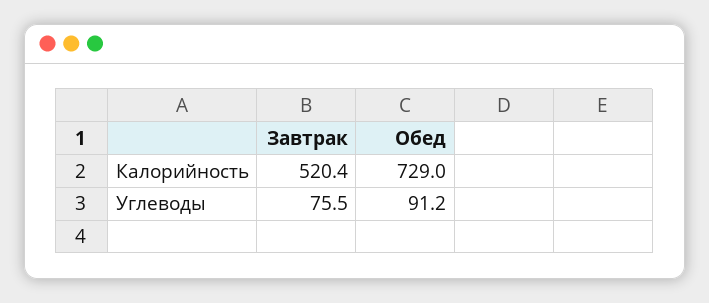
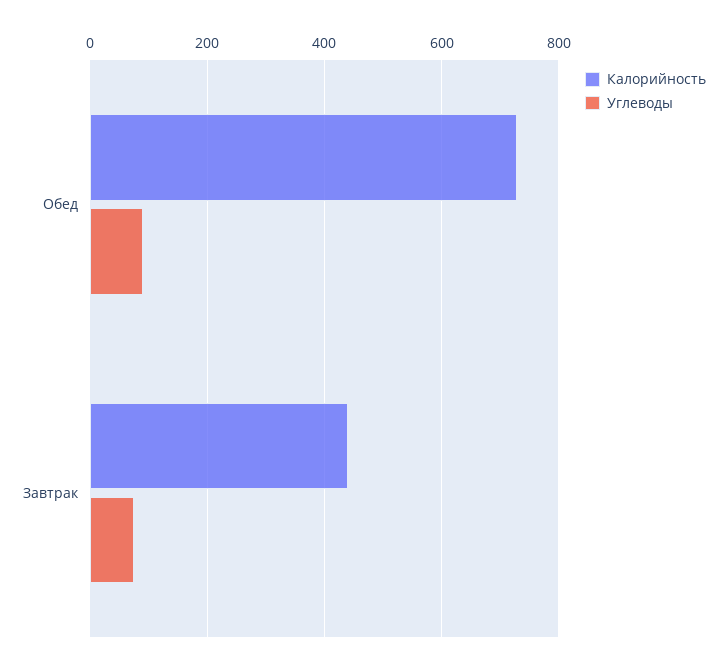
  {
    "Калорийность": {
-     "Завтрак": 520.4,
+     "Завтрак": 440,
      "Обед": 729
    },
    "Углеводы": {
      "Завтрак": 75.5,
      "Обед": 91.2
    }
  }

